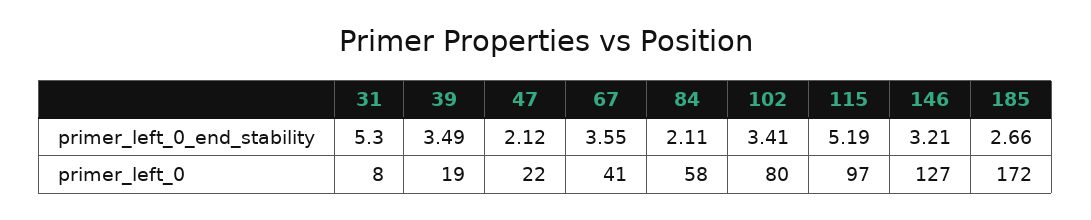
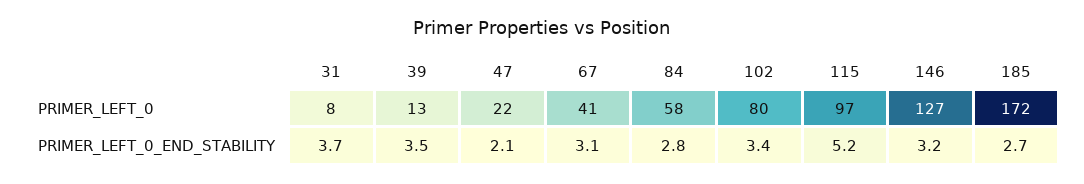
  {
    "31": {
-     "primer_left_0_end_stability": 5.3,
+     "primer_left_0_end_stability": 3.7,
      "primer_left_0": 8
    },
    "39": {
      "primer_left_0_end_stability": 3.49,
-     "primer_left_0": 19
+     "primer_left_0": 13
    },
    "47": {
      "primer_left_0_end_stability": 2.12,
      "primer_left_0": 22
    },
    "67": {
-     "primer_left_0_end_stability": 3.55,
+     "primer_left_0_end_stability": 3.1,
      "primer_left_0": 41
    },
    "84": {
-     "primer_left_0_end_stability": 2.11,
+     "primer_left_0_end_stability": 2.8,
      "primer_left_0": 58
    },
    "102": {
      "primer_left_0_end_stability": 3.41,
      "primer_left_0": 80
    },
    "115": {
      "primer_left_0_end_stability": 5.19,
      "primer_left_0": 97
    },
    "146": {
      "primer_left_0_end_stability": 3.21,
      "primer_left_0": 127
    },
    "185": {
      "primer_left_0_end_stability": 2.66,
      "primer_left_0": 172
    }
  }

